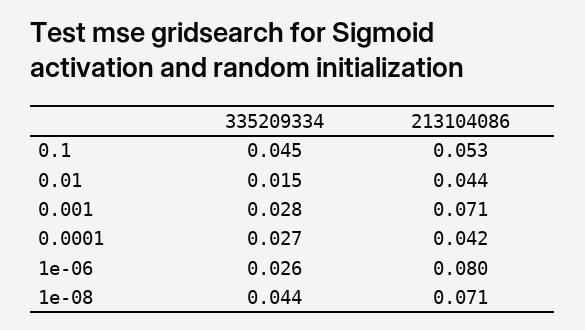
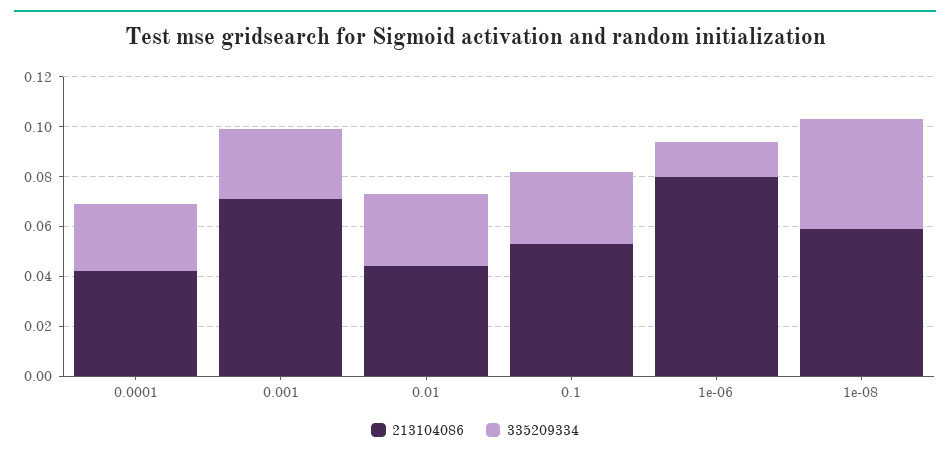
  {
    "335209334": {
-     "0.1": 0.045,
+     "0.1": 0.03,
-     "0.01": 0.015,
+     "0.01": 0.03,
      "0.001": 0.028,
      "0.0001": 0.027,
-     "1e-06": 0.026,
+     "1e-06": 0.015,
      "1e-08": 0.044
    },
    "213104086": {
      "0.1": 0.053,
      "0.01": 0.044,
      "0.001": 0.071,
      "0.0001": 0.042,
      "1e-06": 0.08,
-     "1e-08": 0.071
+     "1e-08": 0.06
    }
  }

